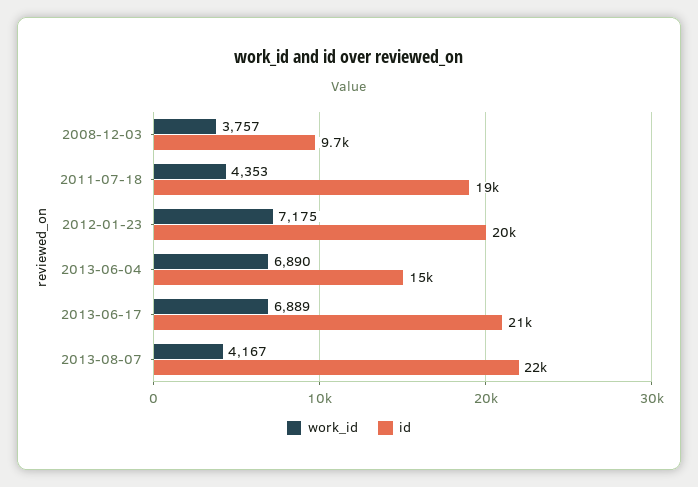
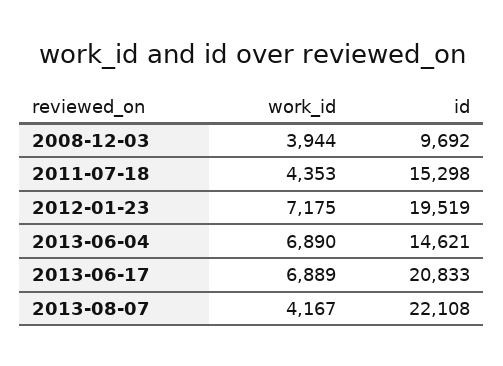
  {
    "work_id": {
-     "2008-12-03": 3757,
+     "2008-12-03": 3944,
      "2011-07-18": 4353,
      "2012-01-23": 7175,
      "2013-06-04": 6890,
      "2013-06-17": 6889,
      "2013-08-07": 4167
    },
    "id": {
      "2008-12-03": 9692,
-     "2011-07-18": 19000,
+     "2011-07-18": 15298,
      "2012-01-23": 19519,
      "2013-06-04": 14621,
      "2013-06-17": 20833,
      "2013-08-07": 22108
    }
  }

